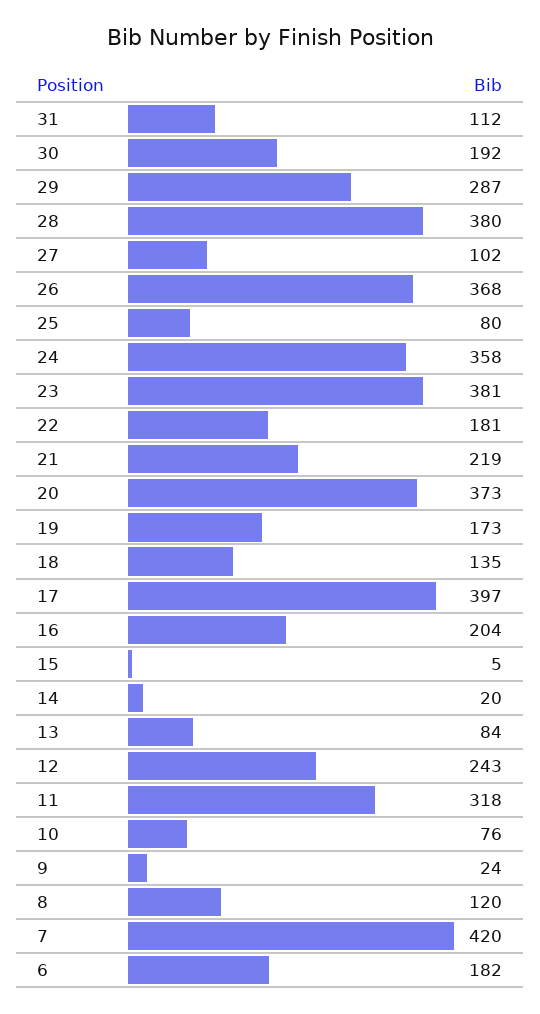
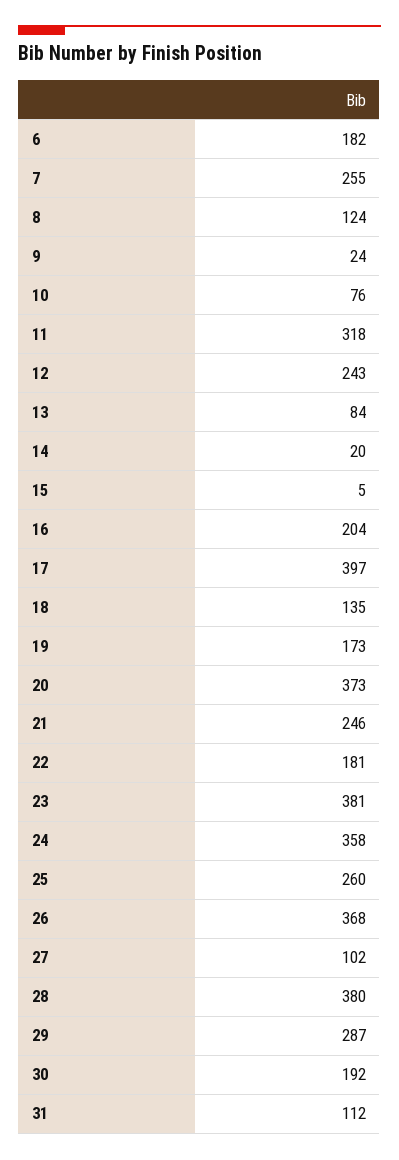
  {
    "31": 112,
    "30": 192,
    "29": 287,
    "28": 380,
    "27": 102,
    "26": 368,
-   "25": 80,
+   "25": 260,
    "24": 358,
    "23": 381,
    "22": 181,
-   "21": 219,
+   "21": 246,
    "20": 373,
    "19": 173,
    "18": 135,
    "17": 397,
    "16": 204,
    "15": 5,
    "14": 20,
    "13": 84,
    "12": 243,
    "11": 318,
    "10": 76,
    "9": 24,
-   "8": 120,
+   "8": 124,
-   "7": 420,
+   "7": 255,
    "6": 182
  }

